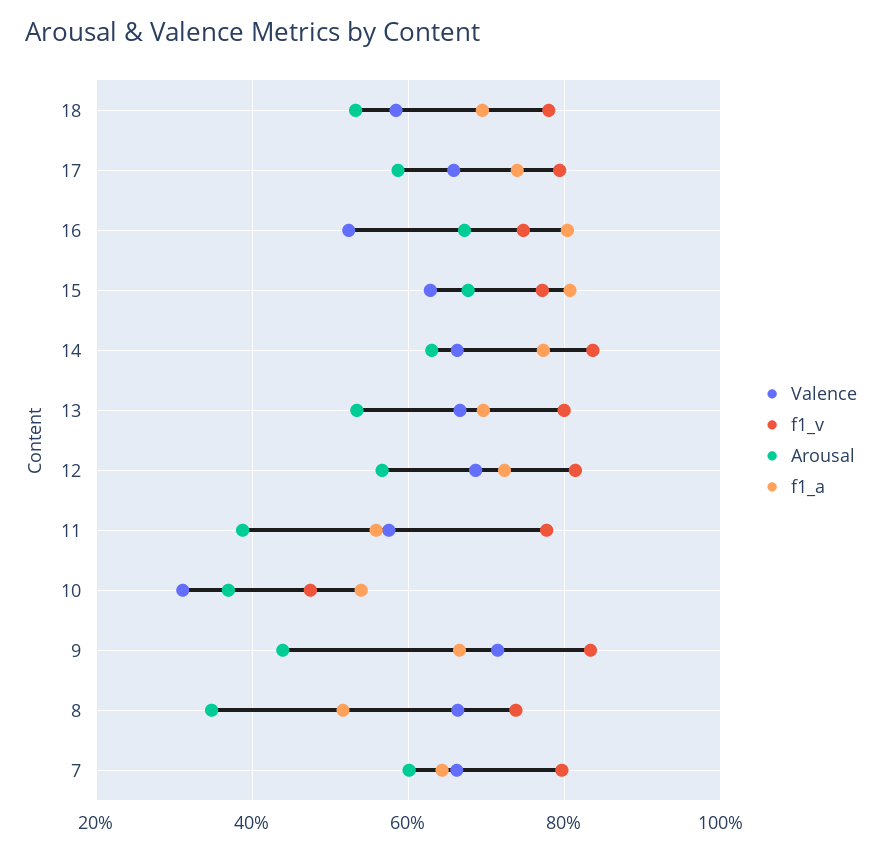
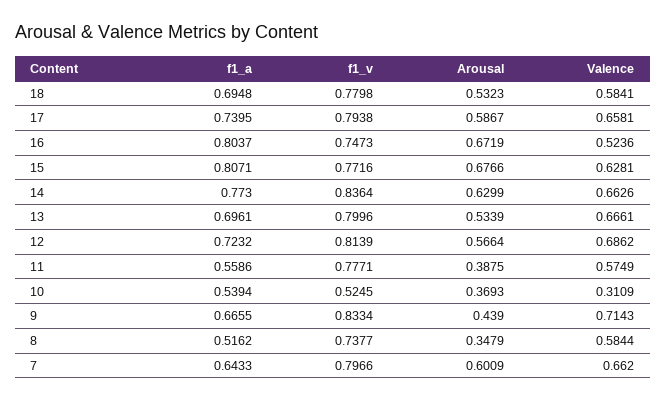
  {
    "Valence": {
      "18": 0.5841,
      "17": 0.6581,
      "16": 0.5236,
      "15": 0.6281,
      "14": 0.6626,
      "13": 0.6661,
      "12": 0.6862,
      "11": 0.5749,
      "10": 0.3109,
      "9": 0.7143,
-     "8": 0.66,
+     "8": 0.5844,
      "7": 0.662
    },
    "f1_v": {
      "18": 0.7798,
      "17": 0.7938,
      "16": 0.7473,
      "15": 0.7716,
      "14": 0.8364,
      "13": 0.7996,
      "12": 0.8139,
      "11": 0.7771,
-     "10": 0.48,
+     "10": 0.5245,
      "9": 0.8334,
      "8": 0.7377,
      "7": 0.7966
    },
    "Arousal": {
      "18": 0.5323,
      "17": 0.5867,
      "16": 0.6719,
      "15": 0.6766,
      "14": 0.6299,
      "13": 0.5339,
      "12": 0.5664,
      "11": 0.3875,
      "10": 0.3693,
      "9": 0.439,
      "8": 0.3479,
      "7": 0.6009
    },
    "f1_a": {
      "18": 0.6948,
      "17": 0.7395,
      "16": 0.8037,
      "15": 0.8071,
      "14": 0.773,
      "13": 0.6961,
      "12": 0.7232,
      "11": 0.5586,
      "10": 0.5394,
      "9": 0.6655,
      "8": 0.5162,
      "7": 0.6433
    }
  }

